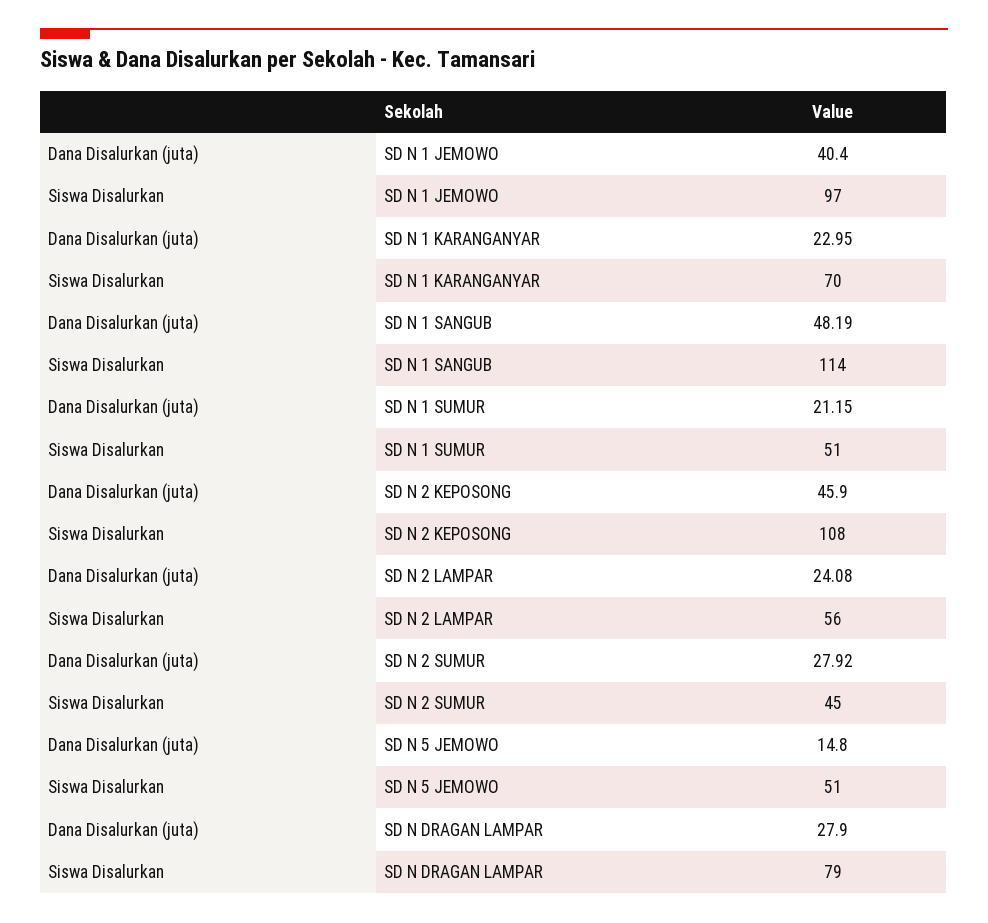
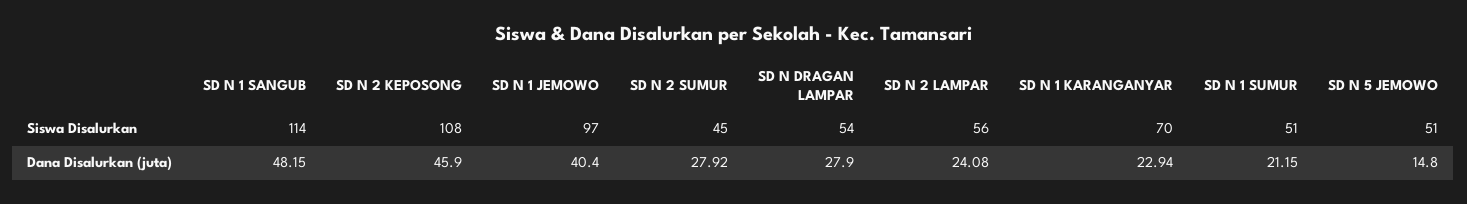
  {
    "Dana Disalurkan (juta)": {
      "SD N 1 JEMOWO": 40.4,
-     "SD N 1 KARANGANYAR": 22.95,
+     "SD N 1 KARANGANYAR": 22.94,
-     "SD N 1 SANGUB": 48.19,
+     "SD N 1 SANGUB": 48.15,
      "SD N 1 SUMUR": 21.15,
      "SD N 2 KEPOSONG": 45.9,
      "SD N 2 LAMPAR": 24.08,
      "SD N 2 SUMUR": 27.92,
      "SD N 5 JEMOWO": 14.8,
      "SD N DRAGAN LAMPAR": 27.9
    },
    "Siswa Disalurkan": {
      "SD N 1 JEMOWO": 97,
      "SD N 1 KARANGANYAR": 70,
      "SD N 1 SANGUB": 114,
      "SD N 1 SUMUR": 51,
      "SD N 2 KEPOSONG": 108,
      "SD N 2 LAMPAR": 56,
      "SD N 2 SUMUR": 45,
      "SD N 5 JEMOWO": 51,
-     "SD N DRAGAN LAMPAR": 79
+     "SD N DRAGAN LAMPAR": 54
    }
  }

